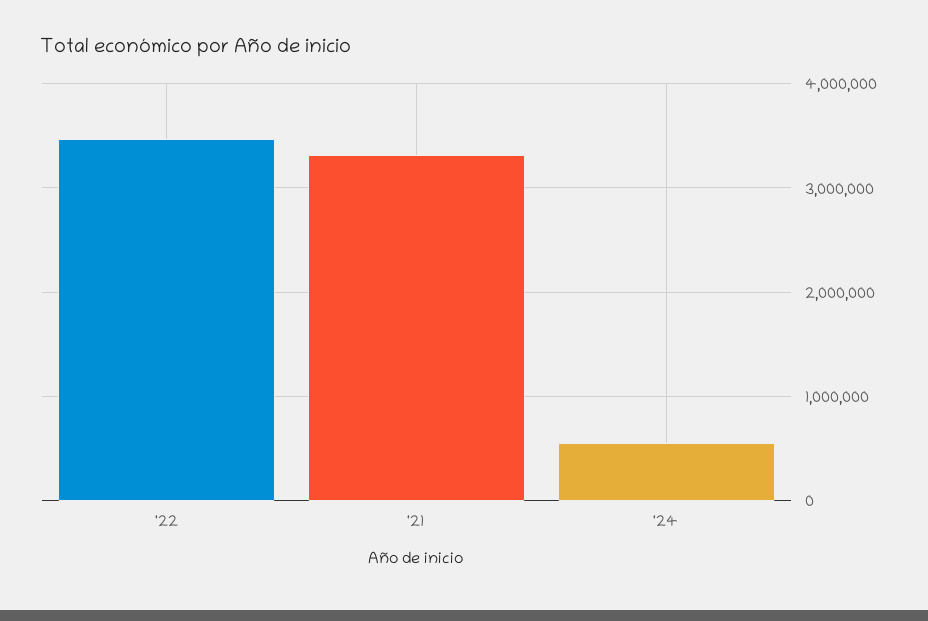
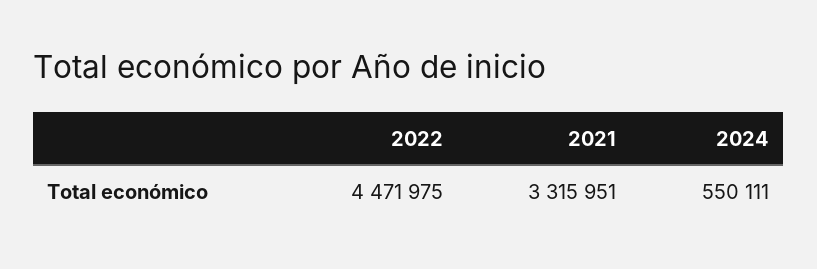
  {
-   "'22": 3500000,
+   "'22": 4471975,
    "'21": 3315951,
    "'24": 550111
  }

